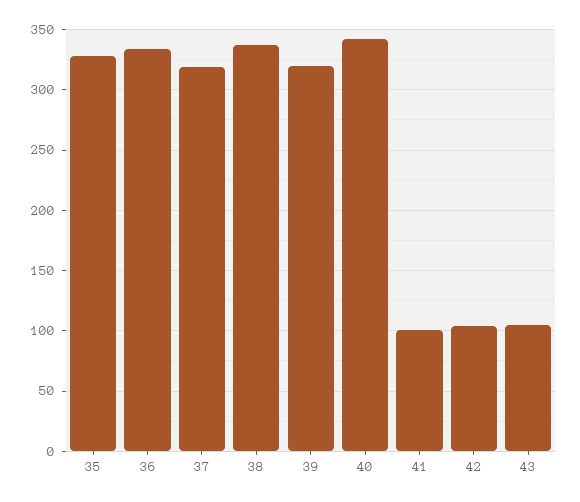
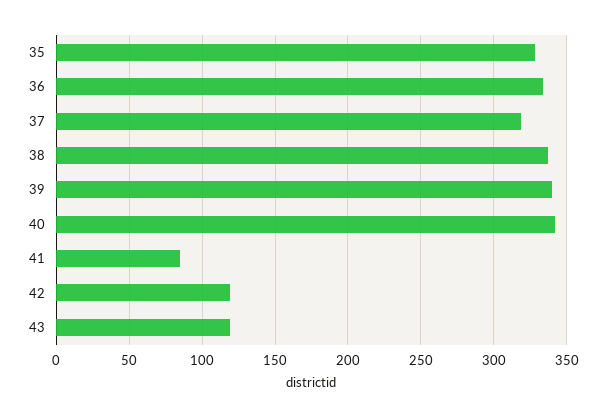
  {
    "35": 330,
    "36": 335,
    "37": 320,
    "38": 335,
-   "39": 320,
+   "39": 340,
    "40": 340,
-   "41": 100,
+   "41": 85,
-   "42": 105,
+   "42": 120,
-   "43": 105
+   "43": 120
  }

